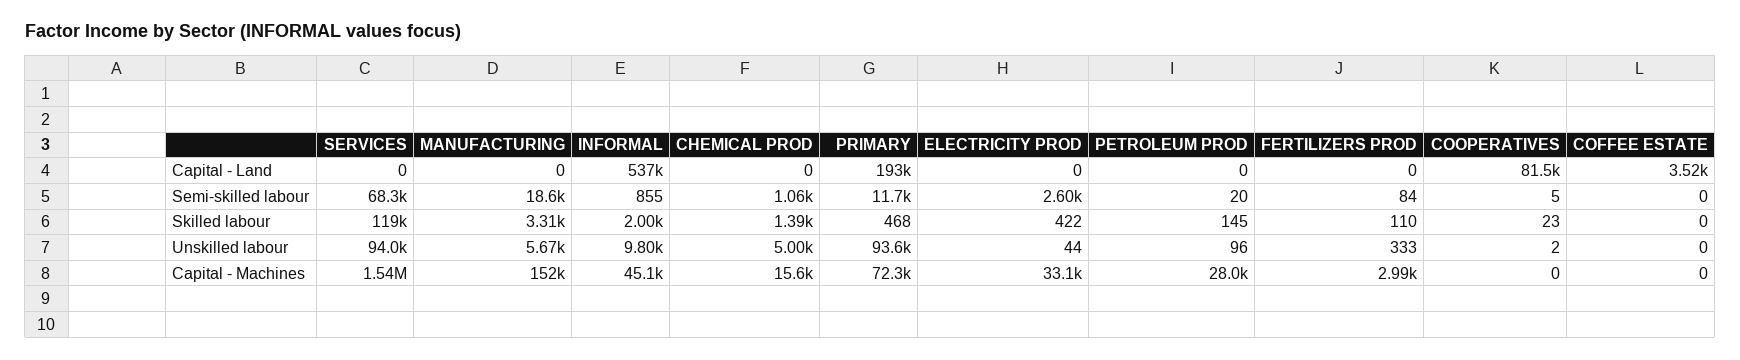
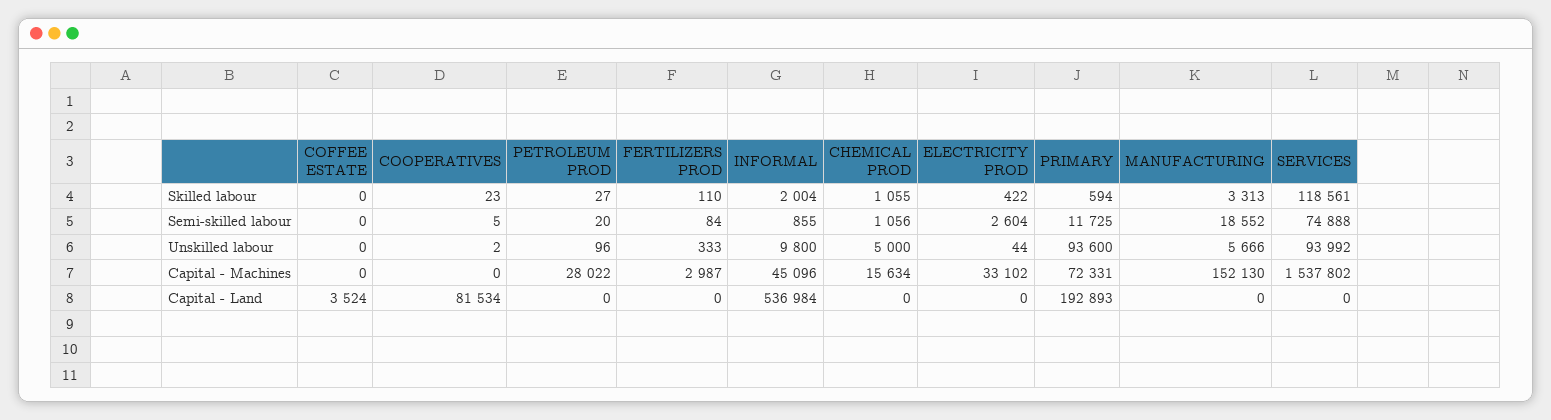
  {
    "SERVICES": {
      "Capital - Land": 0,
-     "Semi-skilled labour": 68300,
+     "Semi-skilled labour": 74888,
      "Skilled labour": 118561,
      "Unskilled labour": 93992,
      "Capital - Machines": 1537802
    },
    "MANUFACTURING": {
      "Capital - Land": 0,
      "Semi-skilled labour": 18552,
      "Skilled labour": 3313,
      "Unskilled labour": 5666,
      "Capital - Machines": 152130
    },
    "INFORMAL": {
      "Capital - Land": 536984,
      "Semi-skilled labour": 855,
      "Skilled labour": 2004,
      "Unskilled labour": 9800,
      "Capital - Machines": 45096
    },
    "CHEMICAL PROD": {
      "Capital - Land": 0,
      "Semi-skilled labour": 1056,
-     "Skilled labour": 1390,
+     "Skilled labour": 1055,
      "Unskilled labour": 5000,
      "Capital - Machines": 15634
    },
    "PRIMARY": {
      "Capital - Land": 192893,
      "Semi-skilled labour": 11725,
-     "Skilled labour": 468,
+     "Skilled labour": 594,
      "Unskilled labour": 93600,
      "Capital - Machines": 72331
    },
    "ELECTRICITY PROD": {
      "Capital - Land": 0,
      "Semi-skilled labour": 2604,
      "Skilled labour": 422,
      "Unskilled labour": 44,
      "Capital - Machines": 33102
    },
    "PETROLEUM PROD": {
      "Capital - Land": 0,
      "Semi-skilled labour": 20,
-     "Skilled labour": 145,
+     "Skilled labour": 27,
      "Unskilled labour": 96,
      "Capital - Machines": 28022
    },
    "FERTILIZERS PROD": {
      "Capital - Land": 0,
      "Semi-skilled labour": 84,
      "Skilled labour": 110,
      "Unskilled labour": 333,
      "Capital - Machines": 2987
    },
    "COOPERATIVES": {
      "Capital - Land": 81534,
      "Semi-skilled labour": 5,
      "Skilled labour": 23,
      "Unskilled labour": 2,
      "Capital - Machines": 0
    },
    "COFFEE ESTATE": {
      "Capital - Land": 3524,
      "Semi-skilled labour": 0,
      "Skilled labour": 0,
      "Unskilled labour": 0,
      "Capital - Machines": 0
    }
  }

